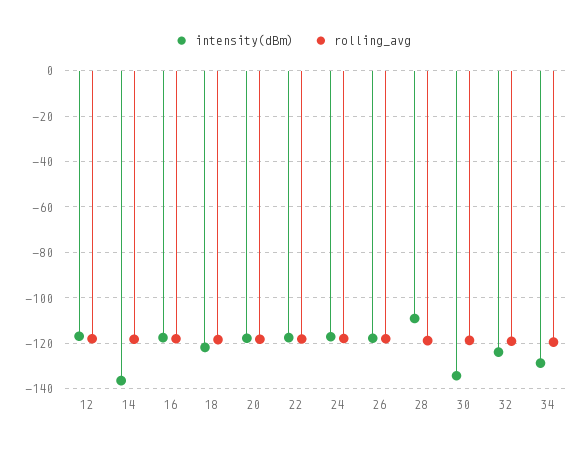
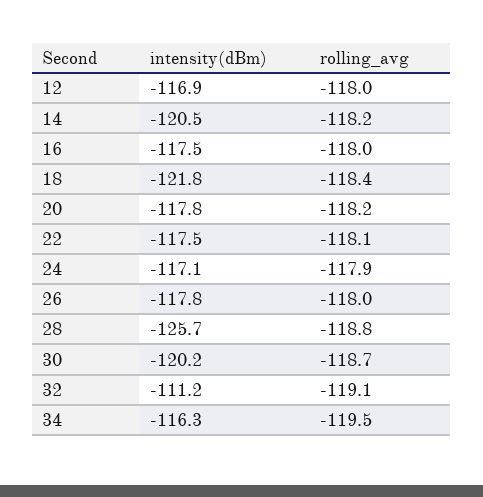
  {
    "intensity(dBm)": {
      "12": -116.9,
-     "14": -135,
+     "14": -120.5,
      "16": -117.5,
      "18": -121.8,
      "20": -117.8,
      "22": -117.5,
      "24": -117.1,
      "26": -117.8,
-     "28": -110,
+     "28": -125.7,
-     "30": -135,
+     "30": -120.2,
-     "32": -125,
+     "32": -111.2,
-     "34": -130
+     "34": -116.3
    },
    "rolling_avg": {
      "12": -118,
      "14": -118.2,
      "16": -118,
      "18": -118.4,
      "20": -118.2,
      "22": -118.1,
      "24": -117.9,
      "26": -118,
      "28": -118.8,
      "30": -118.7,
      "32": -119.1,
      "34": -119.5
    }
  }

